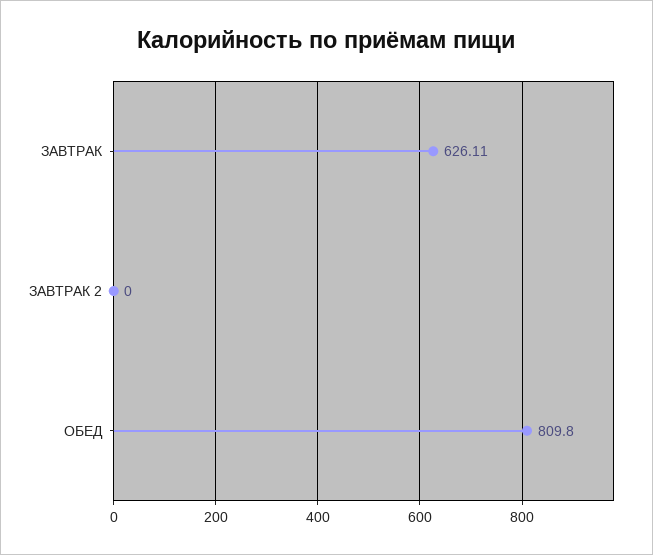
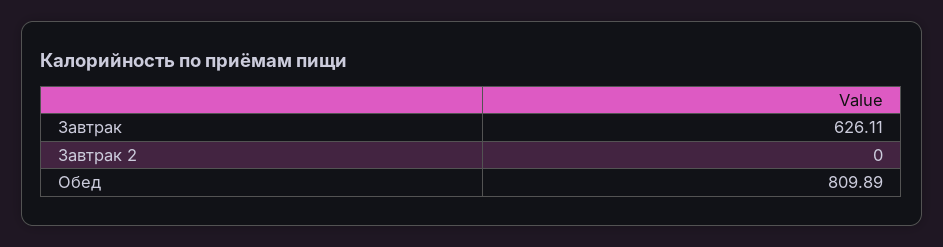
  {
    "ЗАВТРАК": 626.11,
    "ЗАВТРАК 2": 0,
-   "ОБЕД": 809.8
+   "ОБЕД": 809.89
  }

